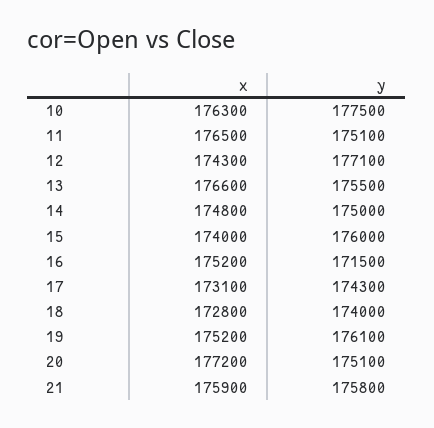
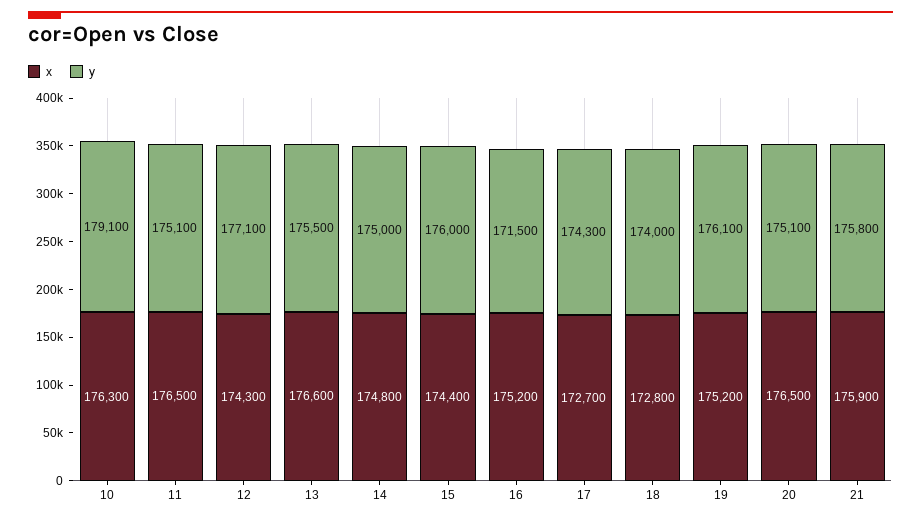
  {
    "x": {
      "10": 176300,
      "11": 176500,
      "12": 174300,
      "13": 176600,
      "14": 174800,
-     "15": 174000,
+     "15": 174400,
      "16": 175200,
-     "17": 173100,
+     "17": 172700,
      "18": 172800,
      "19": 175200,
-     "20": 177200,
+     "20": 176500,
      "21": 175900
    },
    "y": {
-     "10": 177500,
+     "10": 179100,
      "11": 175100,
      "12": 177100,
      "13": 175500,
      "14": 175000,
      "15": 176000,
      "16": 171500,
      "17": 174300,
      "18": 174000,
      "19": 176100,
      "20": 175100,
      "21": 175800
    }
  }

